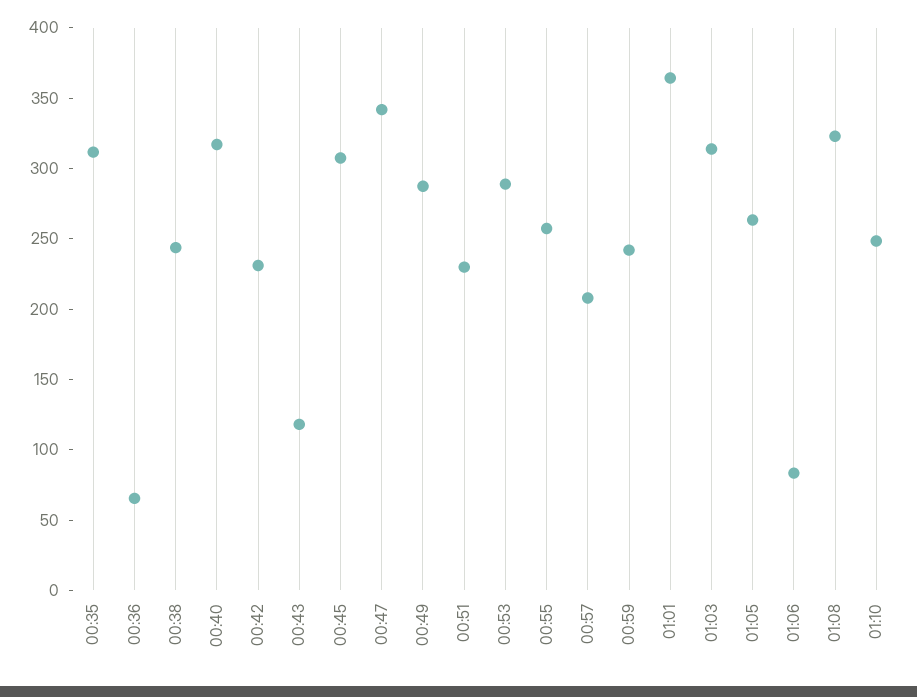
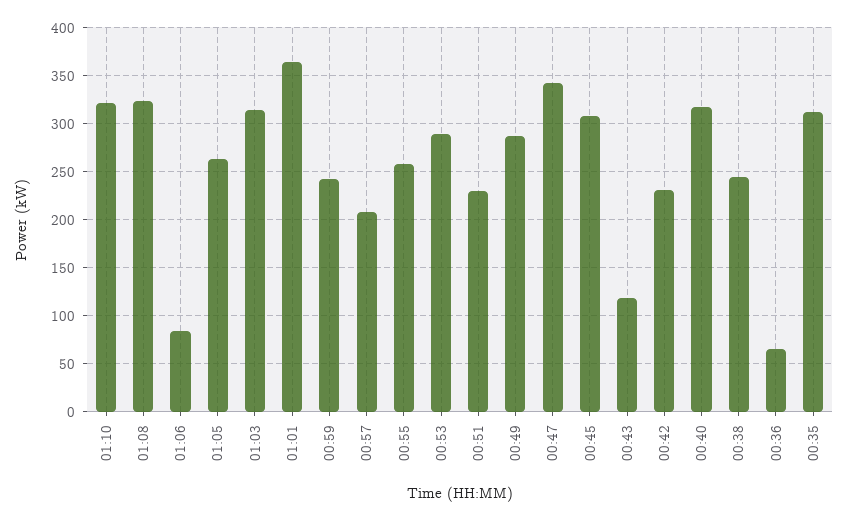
  {
    "00:35": 310,
    "00:36": 70,
    "00:38": 240,
    "00:40": 320,
    "00:42": 230,
    "00:43": 120,
    "00:45": 310,
    "00:47": 340,
    "00:49": 290,
    "00:51": 230,
    "00:53": 290,
    "00:55": 260,
    "00:57": 210,
    "00:59": 240,
    "01:01": 360,
    "01:03": 310,
    "01:05": 260,
    "01:06": 80,
    "01:08": 320,
-   "01:10": 250
+   "01:10": 320
  }

